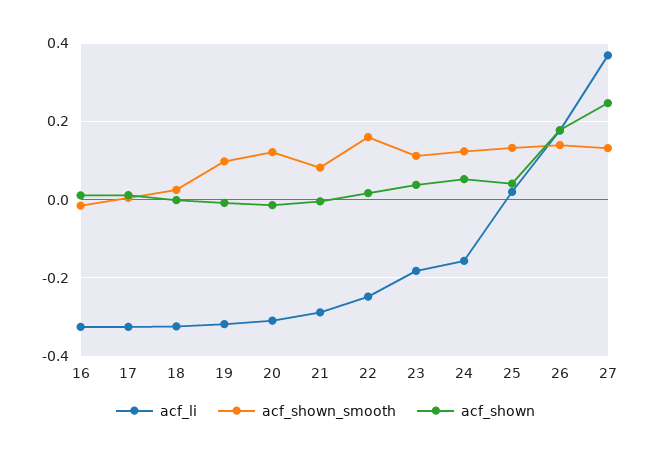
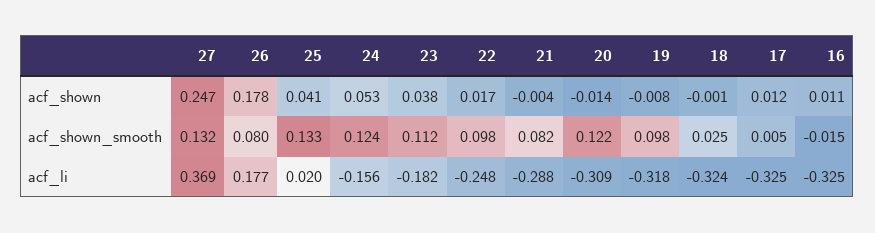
  {
    "acf_li": {
      "16": -0.325,
      "17": -0.325,
      "18": -0.324,
      "19": -0.318,
      "20": -0.309,
      "21": -0.288,
      "22": -0.248,
      "23": -0.182,
      "24": -0.156,
      "25": 0.02,
      "26": 0.177,
      "27": 0.369
    },
    "acf_shown_smooth": {
      "16": -0.015,
      "17": 0.005,
      "18": 0.025,
      "19": 0.098,
      "20": 0.122,
      "21": 0.082,
-     "22": 0.16,
+     "22": 0.098,
      "23": 0.112,
      "24": 0.124,
      "25": 0.133,
-     "26": 0.14,
+     "26": 0.08,
      "27": 0.132
    },
    "acf_shown": {
      "16": 0.011,
      "17": 0.012,
      "18": -0.001,
      "19": -0.008,
      "20": -0.014,
      "21": -0.004,
      "22": 0.017,
      "23": 0.038,
      "24": 0.053,
      "25": 0.041,
      "26": 0.178,
      "27": 0.247
    }
  }

